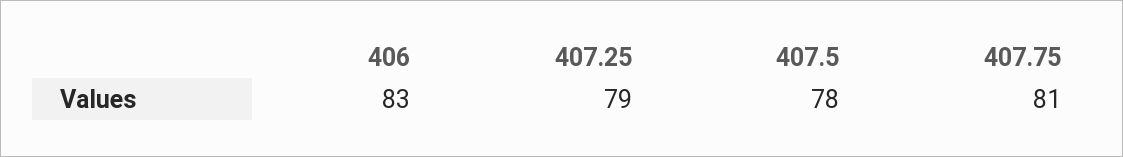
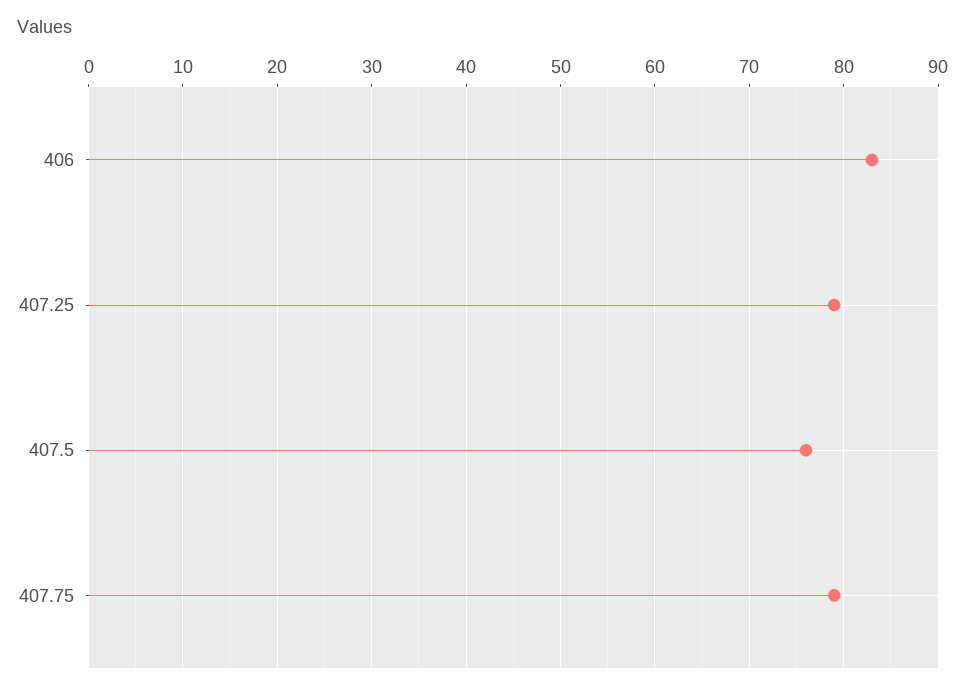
  {
    "406": 83,
    "407.25": 79,
-   "407.5": 78,
+   "407.5": 76,
-   "407.75": 81
+   "407.75": 79
  }

